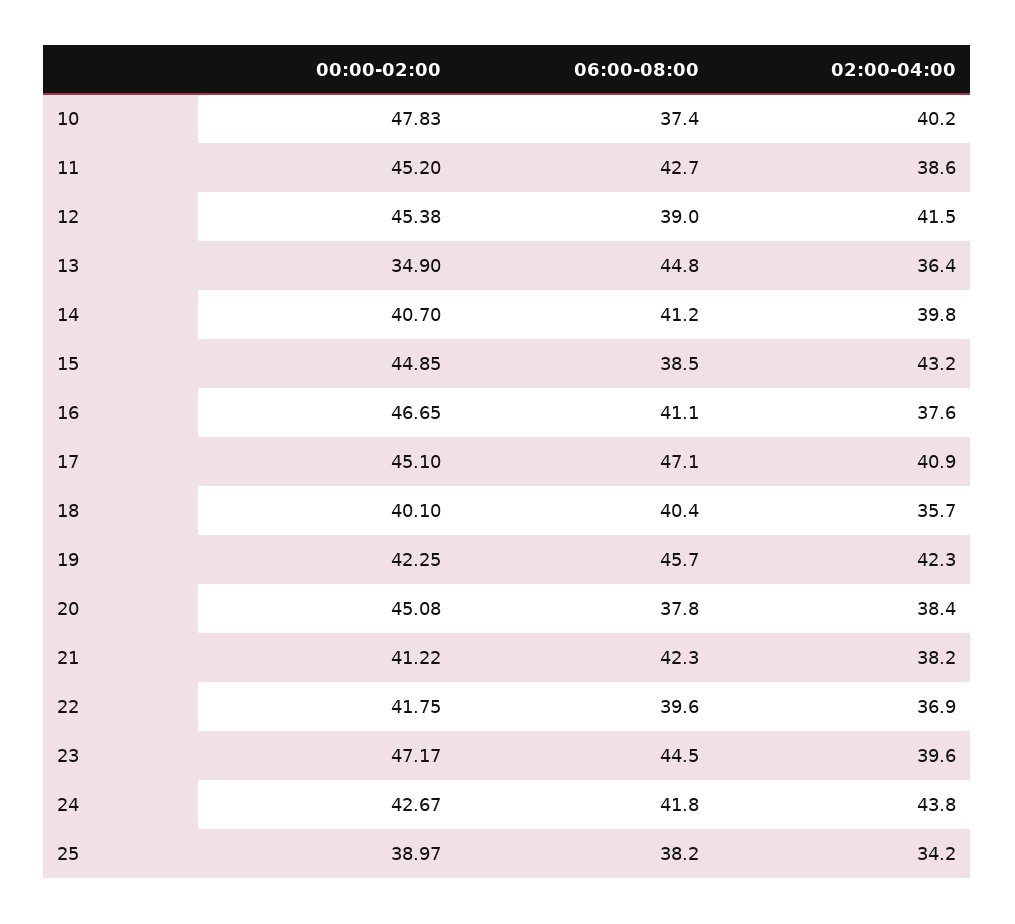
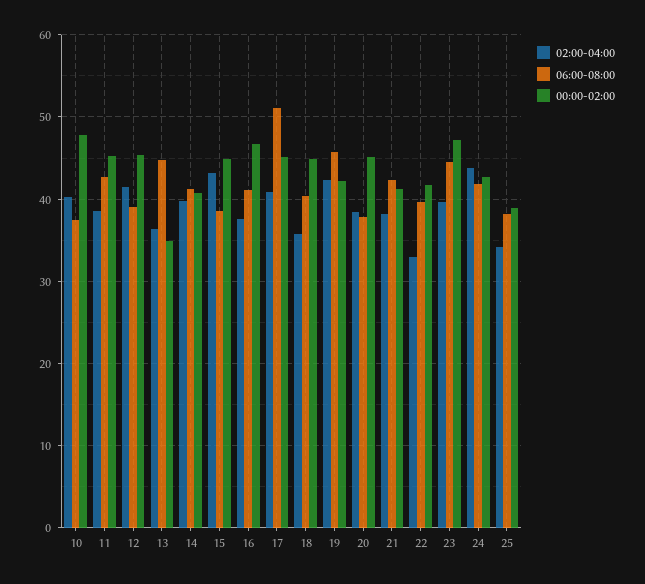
  {
    "00:00-02:00": {
      "10": 47.83,
      "11": 45.2,
      "12": 45.38,
      "13": 34.9,
      "14": 40.7,
      "15": 44.85,
      "16": 46.65,
      "17": 45.1,
-     "18": 40.1,
+     "18": 45,
      "19": 42.25,
      "20": 45.08,
      "21": 41.22,
      "22": 41.75,
      "23": 47.17,
      "24": 42.67,
      "25": 38.97
    },
    "06:00-08:00": {
      "10": 37.4,
      "11": 42.7,
      "12": 39,
      "13": 44.8,
      "14": 41.2,
      "15": 38.5,
      "16": 41.1,
-     "17": 47.1,
+     "17": 51,
      "18": 40.4,
      "19": 45.7,
      "20": 37.8,
      "21": 42.3,
      "22": 39.6,
      "23": 44.5,
      "24": 41.8,
      "25": 38.2
    },
    "02:00-04:00": {
      "10": 40.2,
      "11": 38.6,
      "12": 41.5,
      "13": 36.4,
      "14": 39.8,
      "15": 43.2,
      "16": 37.6,
      "17": 40.9,
      "18": 35.7,
      "19": 42.3,
      "20": 38.4,
      "21": 38.2,
-     "22": 36.9,
+     "22": 33,
      "23": 39.6,
      "24": 43.8,
      "25": 34.2
    }
  }

